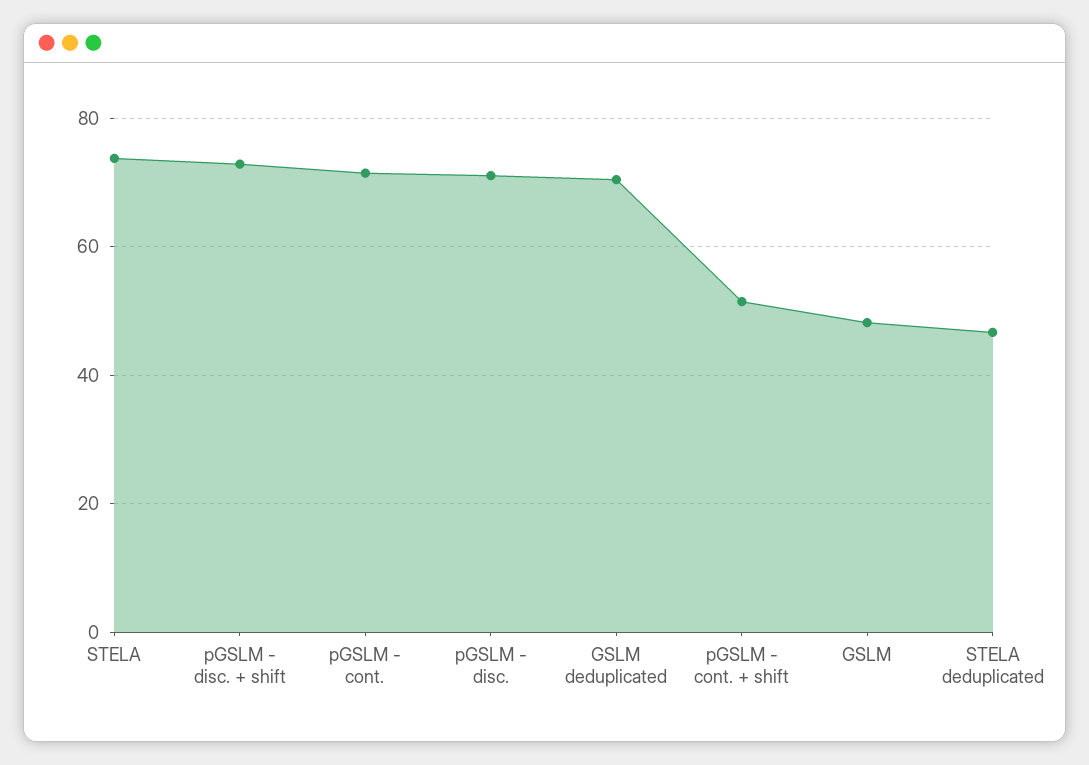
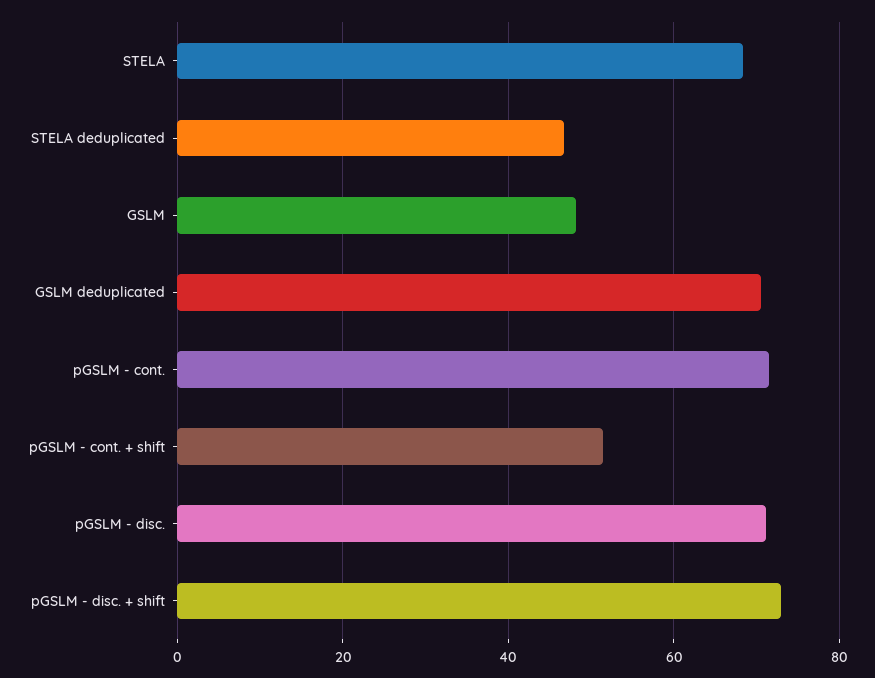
  {
-   "STELA": 74,
+   "STELA": 68,
    "pGSLM - disc. + shift": 72,
    "pGSLM - cont.": 72,
    "pGSLM - disc.": 72,
    "GSLM deduplicated": 70,
    "pGSLM - cont. + shift": 52,
    "GSLM": 48,
    "STELA deduplicated": 46
  }

